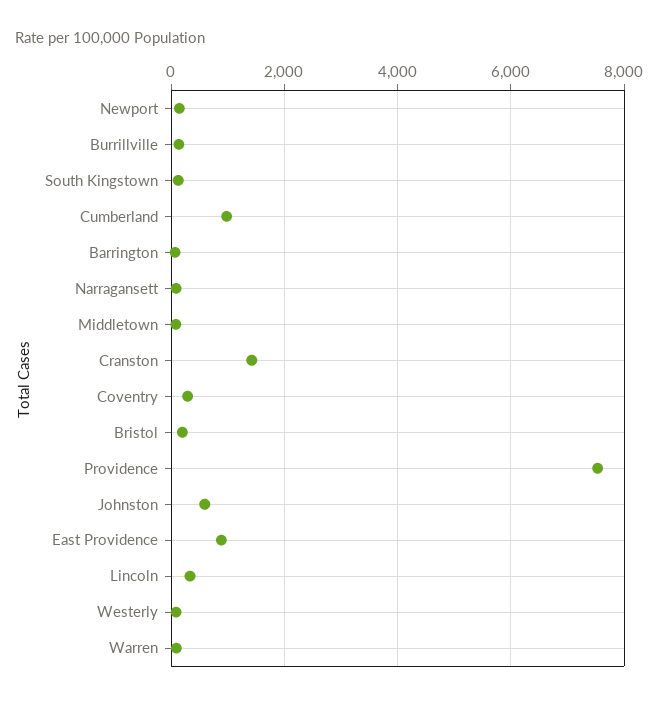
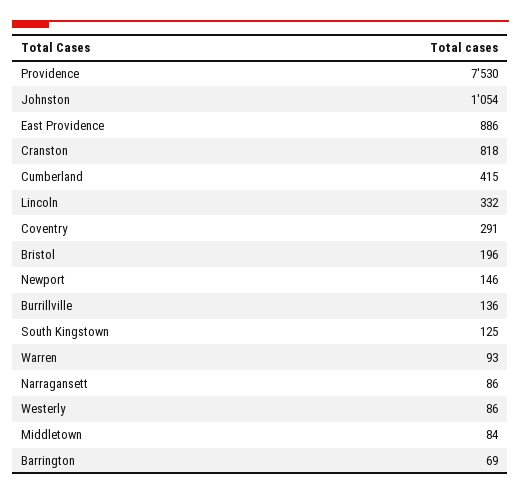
  {
    "Newport": 146,
    "Burrillville": 136,
    "South Kingstown": 125,
-   "Cumberland": 1000,
+   "Cumberland": 415,
    "Barrington": 69,
    "Narragansett": 86,
    "Middletown": 84,
-   "Cranston": 1400,
+   "Cranston": 818,
    "Coventry": 291,
    "Bristol": 196,
    "Providence": 7530,
-   "Johnston": 600,
+   "Johnston": 1054,
    "East Providence": 886,
    "Lincoln": 332,
    "Westerly": 86,
    "Warren": 93
  }

